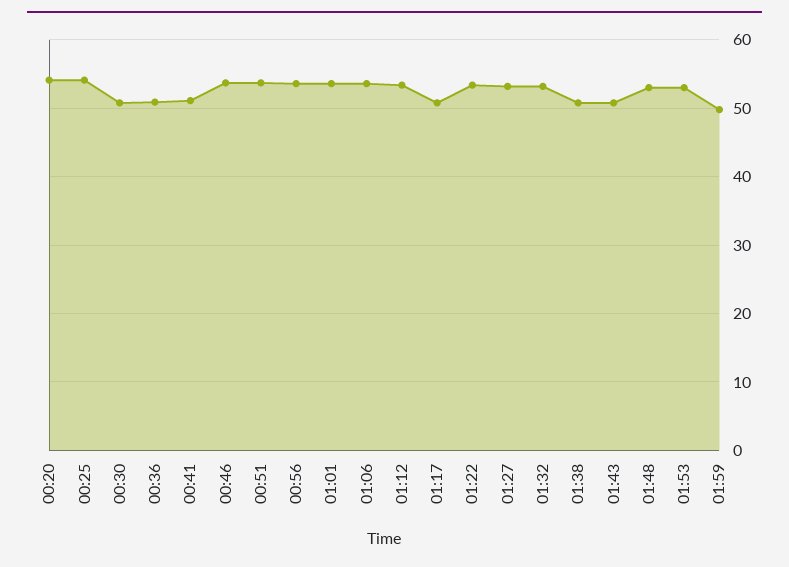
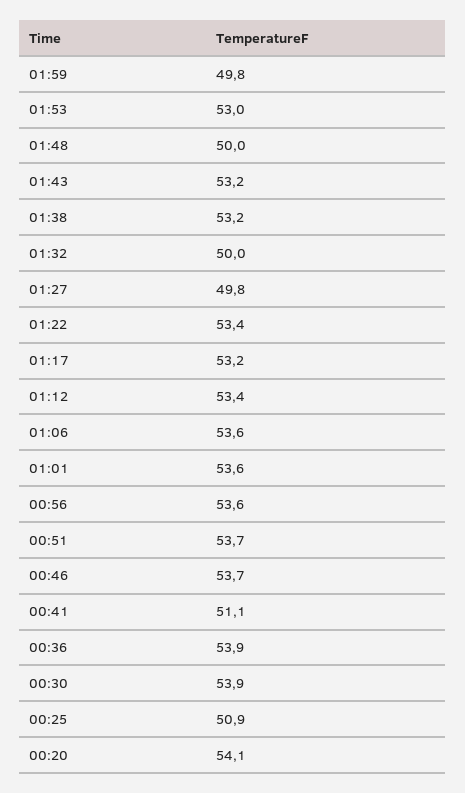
  {
    "00:20": 54.1,
-   "00:25": 54,
+   "00:25": 50.9,
-   "00:30": 51,
+   "00:30": 53.9,
-   "00:36": 51,
+   "00:36": 53.9,
    "00:41": 51.1,
    "00:46": 53.7,
    "00:51": 53.7,
    "00:56": 53.6,
    "01:01": 53.6,
    "01:06": 53.6,
    "01:12": 53.4,
-   "01:17": 51,
+   "01:17": 53.2,
    "01:22": 53.4,
-   "01:27": 53,
+   "01:27": 49.8,
-   "01:32": 53,
+   "01:32": 50,
-   "01:38": 51,
+   "01:38": 53.2,
-   "01:43": 51,
+   "01:43": 53.2,
-   "01:48": 53,
+   "01:48": 50,
    "01:53": 53,
    "01:59": 49.8
  }

